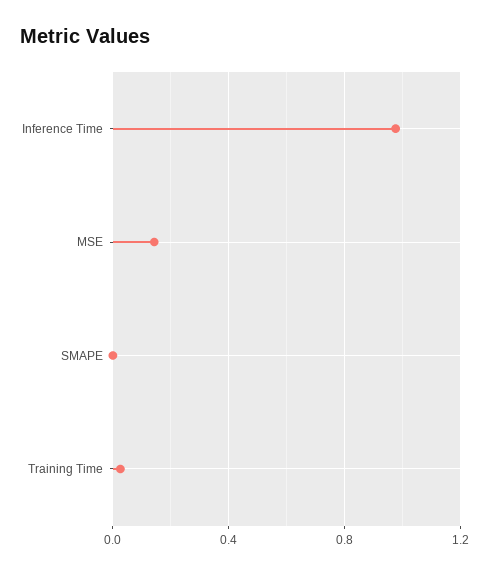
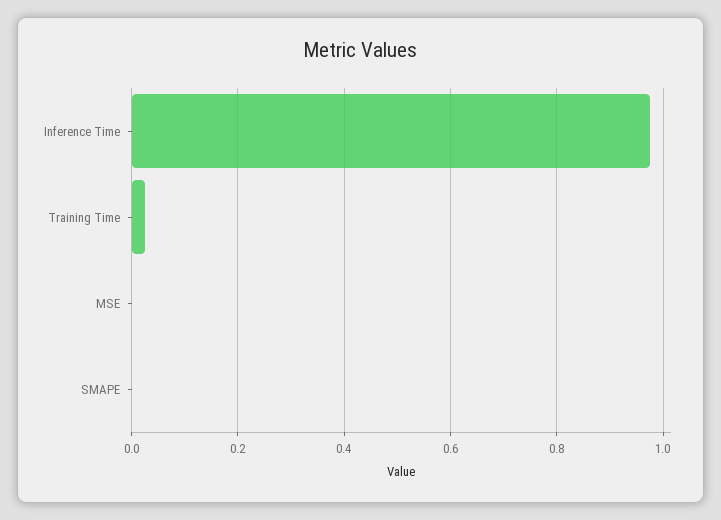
  {
    "Inference Time": 0.98,
-   "MSE": 0.15,
+   "MSE": 0,
    "SMAPE": 0,
    "Training Time": 0.02
  }

